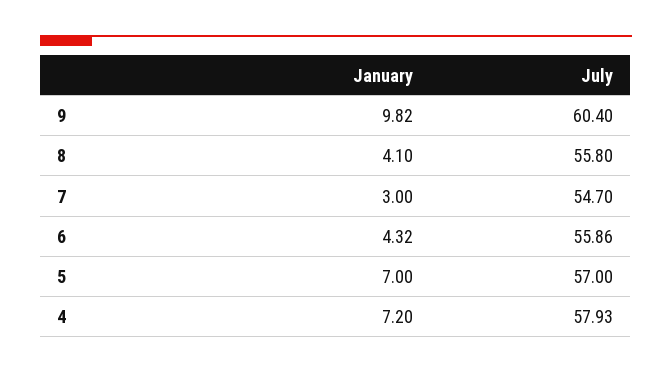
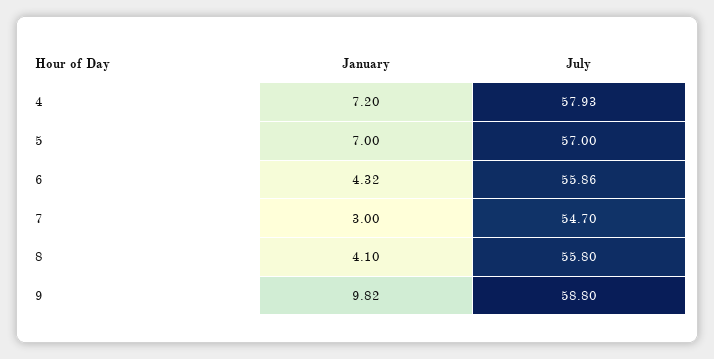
  {
    "January": {
      "9": 9.82,
      "8": 4.1,
      "7": 3,
      "6": 4.32,
      "5": 7,
      "4": 7.2
    },
    "July": {
-     "9": 60.4,
+     "9": 58.8,
      "8": 55.8,
      "7": 54.7,
      "6": 55.86,
      "5": 57,
      "4": 57.93
    }
  }

